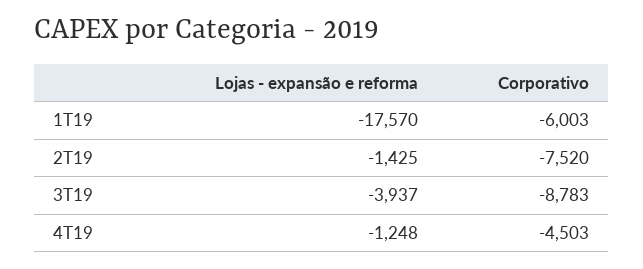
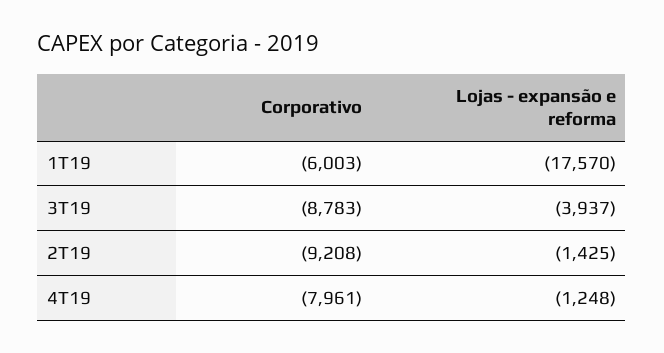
  {
    "Lojas - expansão e reforma": {
      "1T19": -17570,
      "2T19": -1425,
      "3T19": -3937,
      "4T19": -1248
    },
    "Corporativo": {
      "1T19": -6003,
-     "2T19": -7520,
+     "2T19": -9208,
      "3T19": -8783,
-     "4T19": -4503
+     "4T19": -7961
    }
  }

